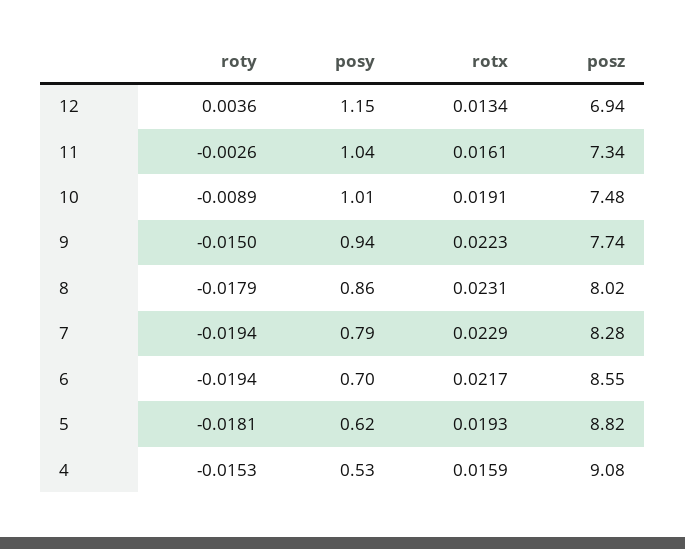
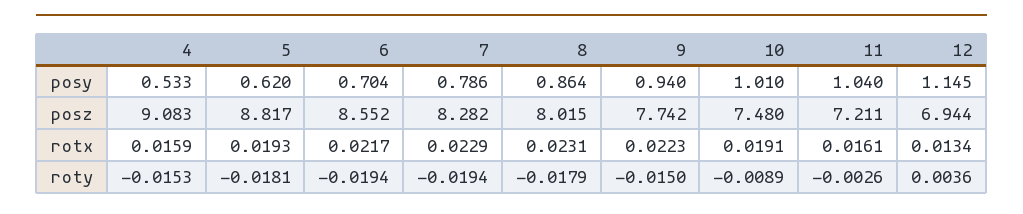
  {
    "roty": {
      "12": 0.0036,
      "11": -0.0026,
      "10": -0.0089,
      "9": -0.015,
      "8": -0.0179,
      "7": -0.0194,
      "6": -0.0194,
      "5": -0.0181,
      "4": -0.0153
    },
    "posy": {
      "12": 1.145,
      "11": 1.04,
      "10": 1.01,
      "9": 0.94,
      "8": 0.864,
      "7": 0.786,
      "6": 0.704,
      "5": 0.62,
      "4": 0.533
    },
    "rotx": {
      "12": 0.0134,
      "11": 0.0161,
      "10": 0.0191,
      "9": 0.0223,
      "8": 0.0231,
      "7": 0.0229,
      "6": 0.0217,
      "5": 0.0193,
      "4": 0.0159
    },
    "posz": {
      "12": 6.944,
-     "11": 7.34,
+     "11": 7.211,
      "10": 7.48,
      "9": 7.742,
      "8": 8.015,
      "7": 8.282,
      "6": 8.552,
      "5": 8.817,
      "4": 9.083
    }
  }

